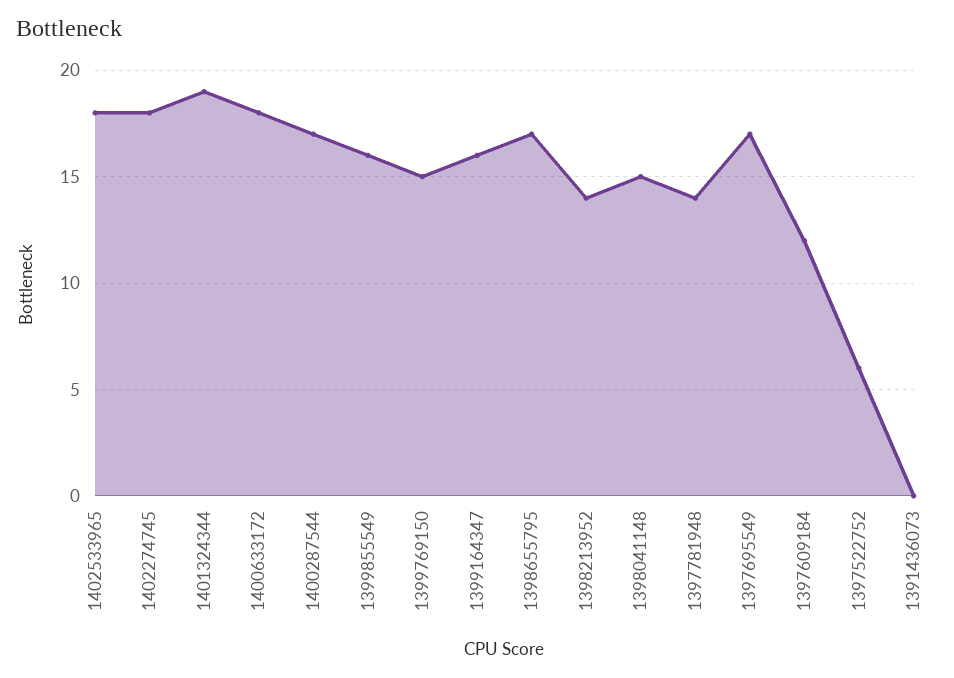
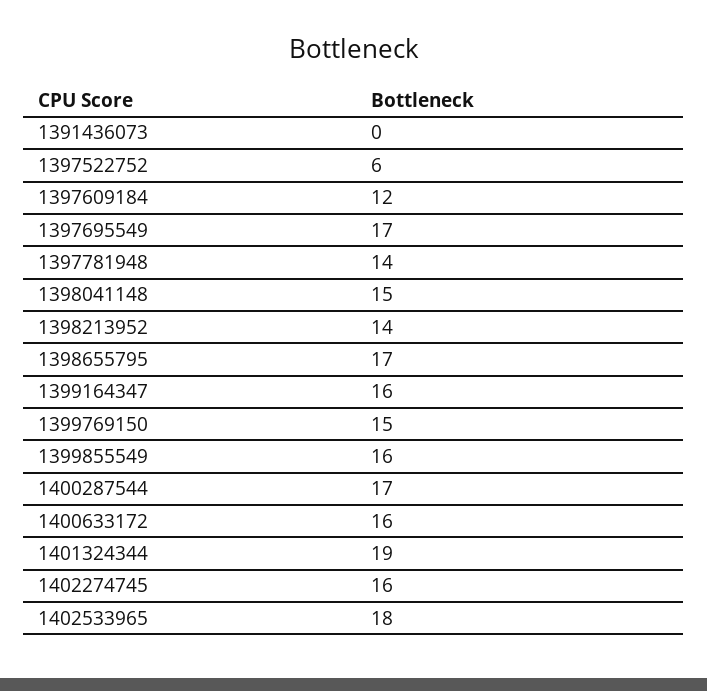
  {
    "1402533965": 18,
-   "1402274745": 18,
+   "1402274745": 16,
    "1401324344": 19,
-   "1400633172": 18,
+   "1400633172": 16,
    "1400287544": 17,
    "1399855549": 16,
    "1399769150": 15,
    "1399164347": 16,
    "1398655795": 17,
    "1398213952": 14,
    "1398041148": 15,
    "1397781948": 14,
    "1397695549": 17,
    "1397609184": 12,
    "1397522752": 6,
    "1391436073": 0
  }

